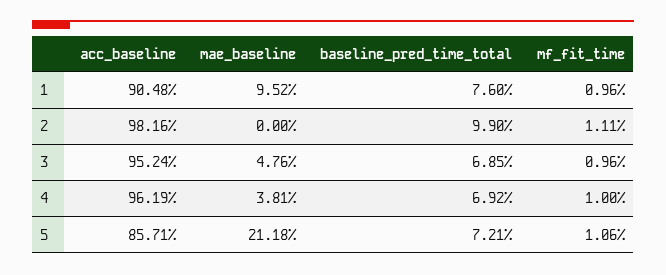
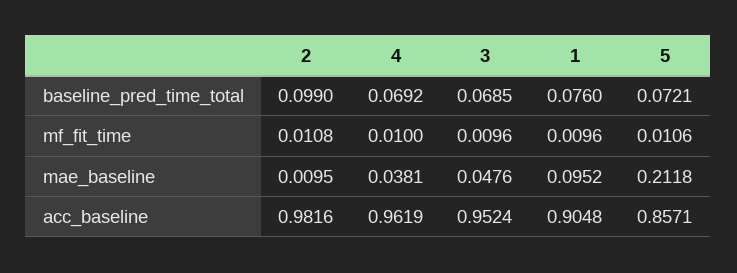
  {
    "acc_baseline": {
      "1": 0.9048,
      "2": 0.9816,
      "3": 0.9524,
      "4": 0.9619,
      "5": 0.8571
    },
    "mae_baseline": {
      "1": 0.0952,
-     "2": 0,
+     "2": 0.0095,
      "3": 0.0476,
      "4": 0.0381,
      "5": 0.2118
    },
    "baseline_pred_time_total": {
      "1": 0.076,
      "2": 0.099,
      "3": 0.0685,
      "4": 0.0692,
      "5": 0.0721
    },
    "mf_fit_time": {
      "1": 0.0096,
-     "2": 0.0111,
+     "2": 0.0108,
      "3": 0.0096,
      "4": 0.01,
      "5": 0.0106
    }
  }

